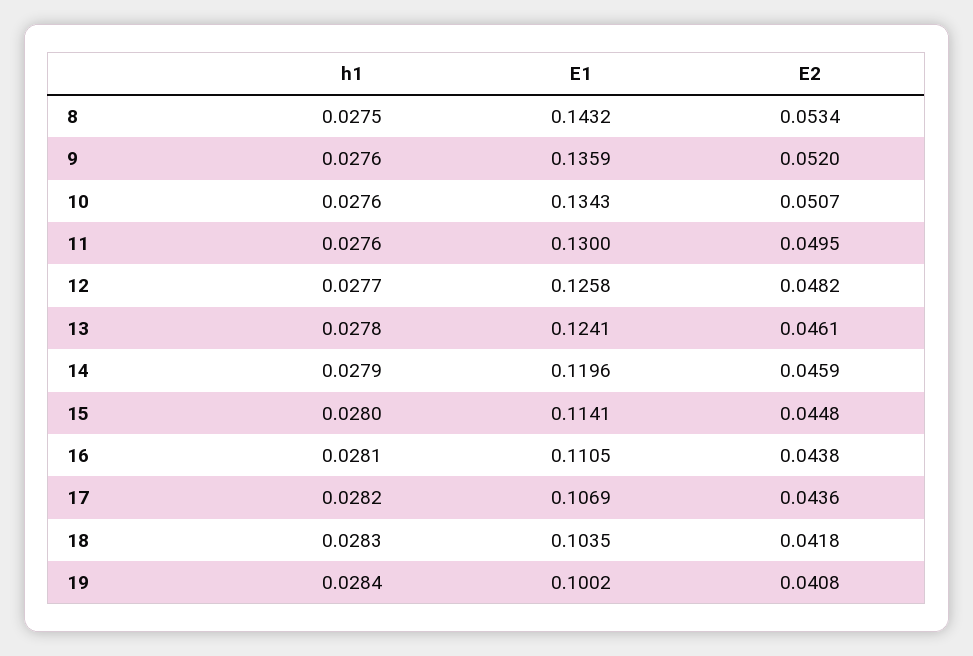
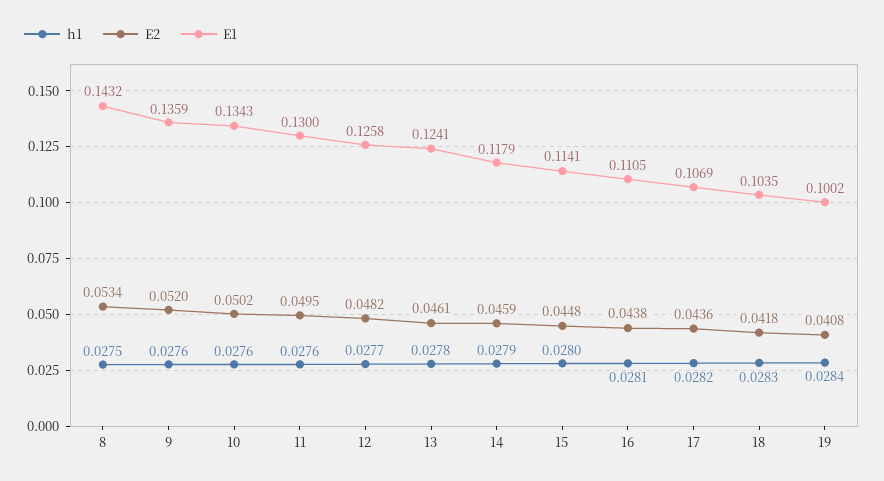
  {
    "h1": {
      "8": 0.0275,
      "9": 0.0276,
      "10": 0.0276,
      "11": 0.0276,
      "12": 0.0277,
      "13": 0.0278,
      "14": 0.0279,
      "15": 0.028,
      "16": 0.0281,
      "17": 0.0282,
      "18": 0.0283,
      "19": 0.0284
    },
    "E1": {
      "8": 0.1432,
      "9": 0.1359,
      "10": 0.1343,
      "11": 0.13,
      "12": 0.1258,
      "13": 0.1241,
-     "14": 0.1196,
+     "14": 0.1179,
      "15": 0.1141,
      "16": 0.1105,
      "17": 0.1069,
      "18": 0.1035,
      "19": 0.1002
    },
    "E2": {
      "8": 0.0534,
      "9": 0.052,
-     "10": 0.0507,
+     "10": 0.0502,
      "11": 0.0495,
      "12": 0.0482,
      "13": 0.0461,
      "14": 0.0459,
      "15": 0.0448,
      "16": 0.0438,
      "17": 0.0436,
      "18": 0.0418,
      "19": 0.0408
    }
  }

